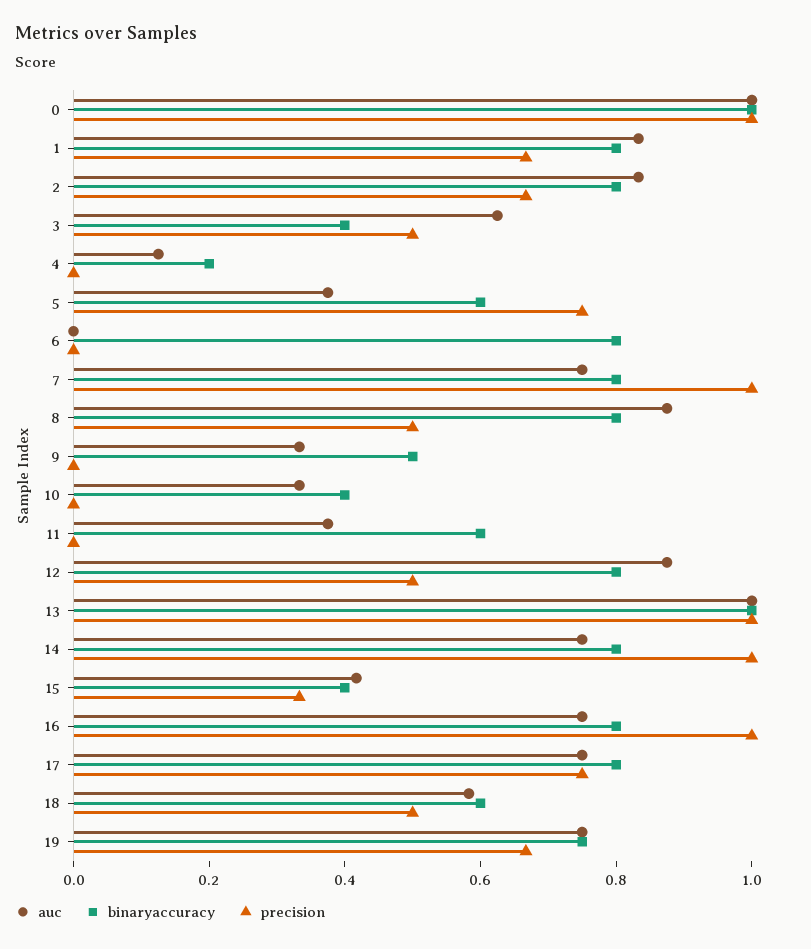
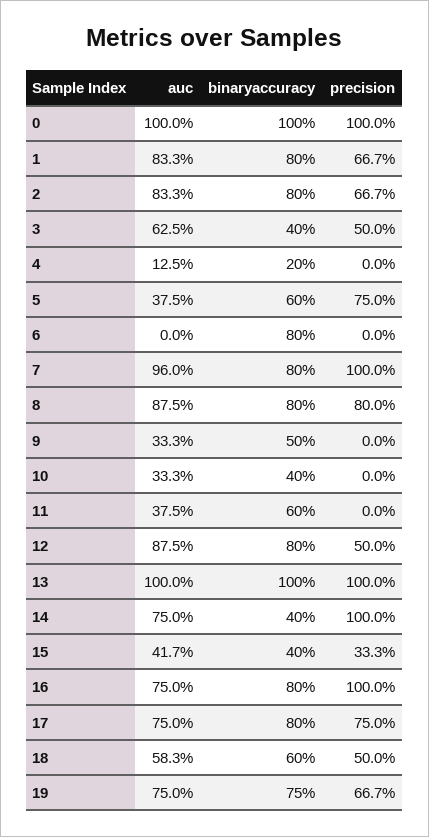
  {
    "auc": {
      "0": 1,
      "1": 0.833,
      "2": 0.833,
      "3": 0.625,
      "4": 0.125,
      "5": 0.375,
      "6": 0,
-     "7": 0.75,
+     "7": 0.96,
      "8": 0.875,
      "9": 0.333,
      "10": 0.333,
      "11": 0.375,
      "12": 0.875,
      "13": 1,
      "14": 0.75,
      "15": 0.417,
      "16": 0.75,
      "17": 0.75,
      "18": 0.583,
      "19": 0.75
    },
    "binaryaccuracy": {
      "0": 1,
      "1": 0.8,
      "2": 0.8,
      "3": 0.4,
      "4": 0.2,
      "5": 0.6,
      "6": 0.8,
      "7": 0.8,
      "8": 0.8,
      "9": 0.5,
      "10": 0.4,
      "11": 0.6,
      "12": 0.8,
      "13": 1,
-     "14": 0.8,
+     "14": 0.4,
      "15": 0.4,
      "16": 0.8,
      "17": 0.8,
      "18": 0.6,
      "19": 0.75
    },
    "precision": {
      "0": 1,
      "1": 0.667,
      "2": 0.667,
      "3": 0.5,
      "4": 0,
      "5": 0.75,
      "6": 0,
      "7": 1,
-     "8": 0.5,
+     "8": 0.8,
      "9": 0,
      "10": 0,
      "11": 0,
      "12": 0.5,
      "13": 1,
      "14": 1,
      "15": 0.333,
      "16": 1,
      "17": 0.75,
      "18": 0.5,
      "19": 0.667
    }
  }

